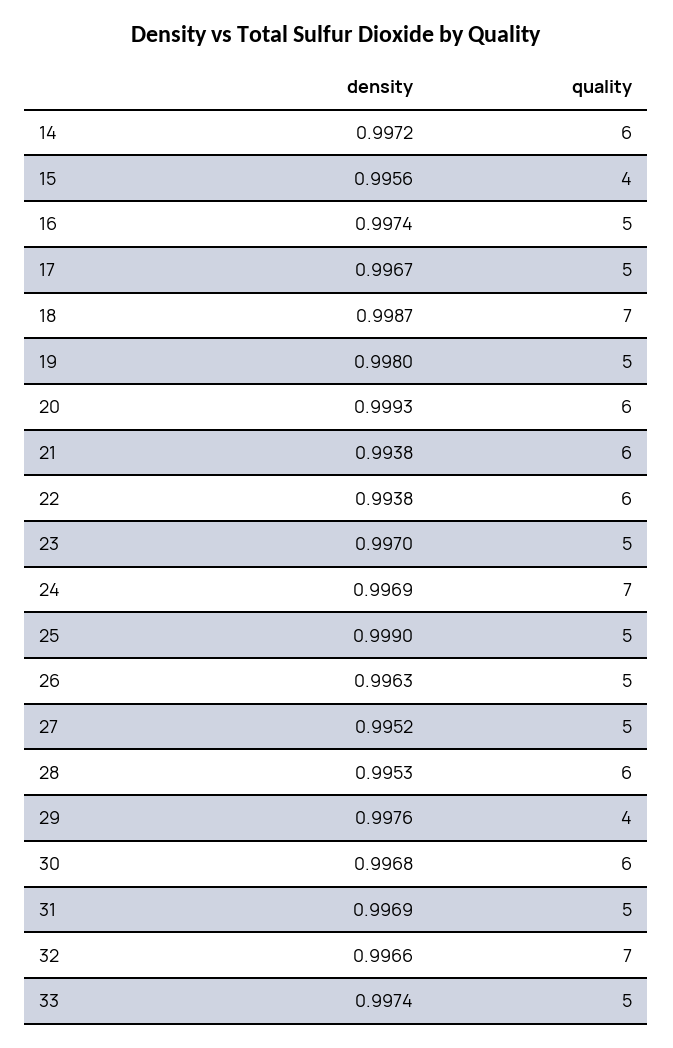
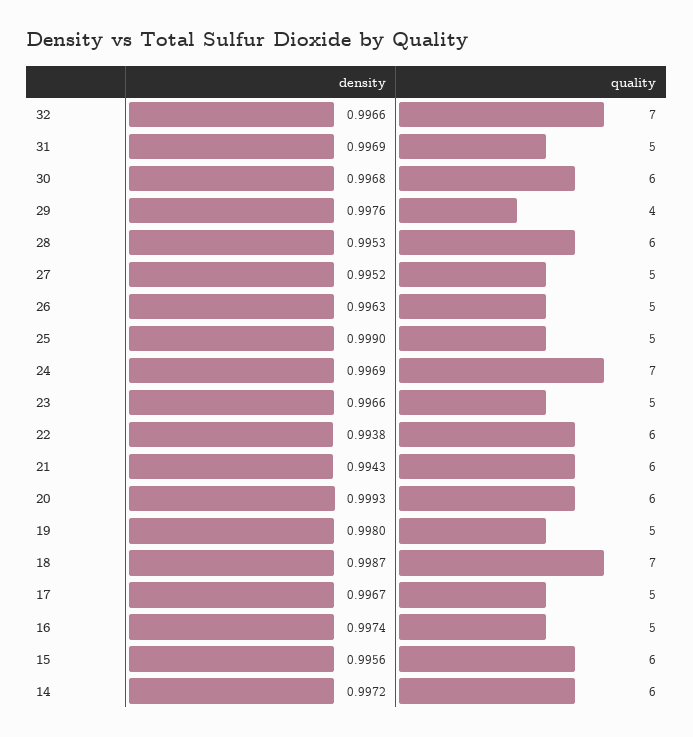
  {
    "density": {
      "14": 0.9972,
      "15": 0.9956,
      "16": 0.9974,
      "17": 0.9967,
      "18": 0.9987,
      "19": 0.998,
      "20": 0.9993,
-     "21": 0.9938,
+     "21": 0.9943,
      "22": 0.9938,
-     "23": 0.997,
+     "23": 0.9966,
      "24": 0.9969,
      "25": 0.999,
      "26": 0.9963,
      "27": 0.9952,
      "28": 0.9953,
      "29": 0.9976,
      "30": 0.9968,
      "31": 0.9969,
-     "32": 0.9966,
+     "32": 0.9966
-     "33": 0.9974
    },
    "quality": {
      "14": 6,
-     "15": 4,
+     "15": 6,
      "16": 5,
      "17": 5,
      "18": 7,
      "19": 5,
      "20": 6,
      "21": 6,
      "22": 6,
      "23": 5,
      "24": 7,
      "25": 5,
      "26": 5,
      "27": 5,
      "28": 6,
      "29": 4,
      "30": 6,
      "31": 5,
-     "32": 7,
+     "32": 7
-     "33": 5
    }
  }

